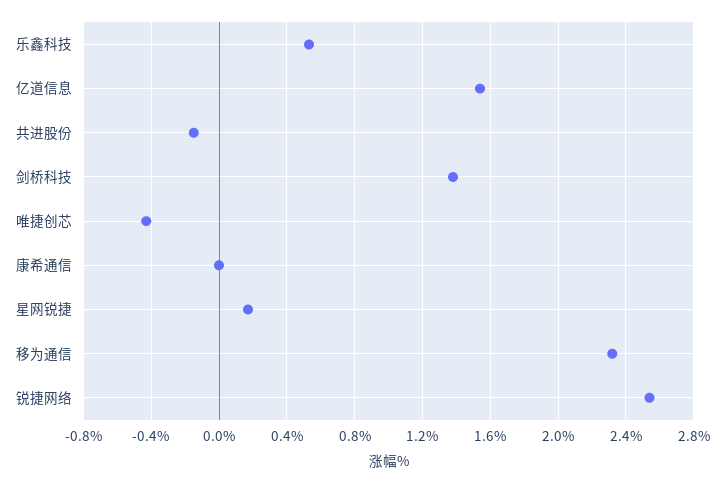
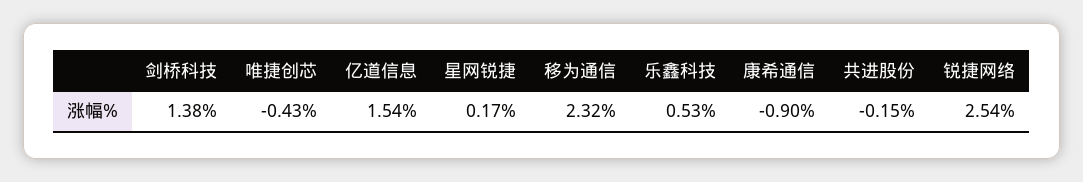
  {
    "乐鑫科技": 0.53,
    "亿道信息": 1.54,
    "共进股份": -0.15,
    "剑桥科技": 1.38,
    "唯捷创芯": -0.43,
-   "康希通信": 0,
+   "康希通信": -0.9,
    "星网锐捷": 0.17,
    "移为通信": 2.32,
    "锐捷网络": 2.54
  }

